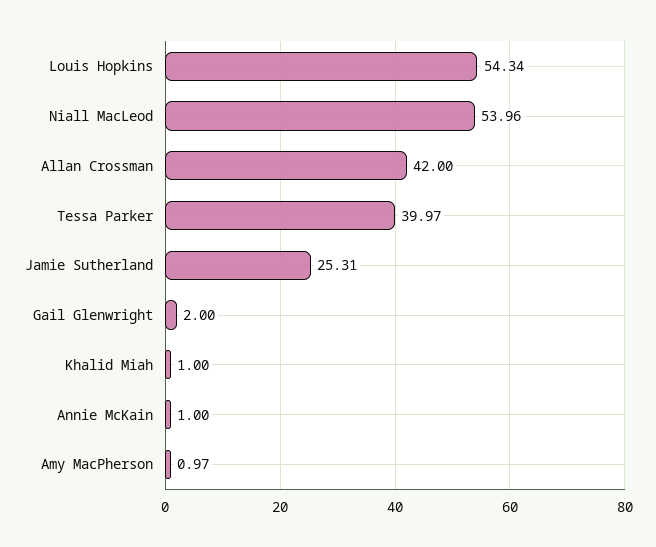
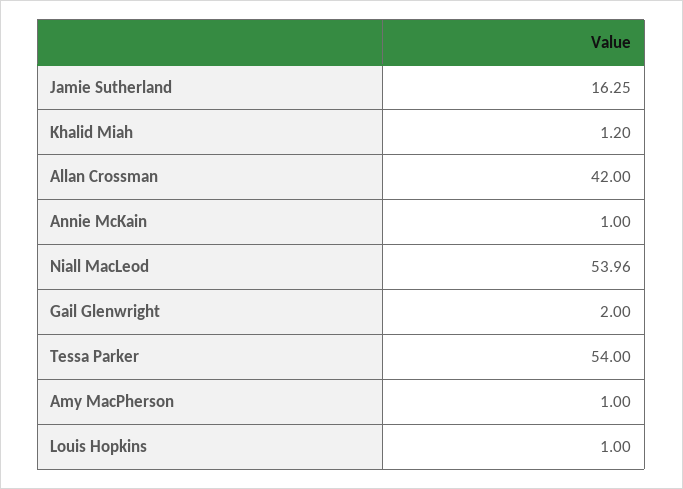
  {
-   "Louis Hopkins": 54.34,
+   "Louis Hopkins": 1,
    "Niall MacLeod": 53.96,
    "Allan Crossman": 42,
-   "Tessa Parker": 39.97,
+   "Tessa Parker": 54,
-   "Jamie Sutherland": 25.31,
+   "Jamie Sutherland": 16.25,
    "Gail Glenwright": 2,
-   "Khalid Miah": 1,
+   "Khalid Miah": 1.2,
    "Annie McKain": 1,
-   "Amy MacPherson": 0.97
+   "Amy MacPherson": 1
  }

